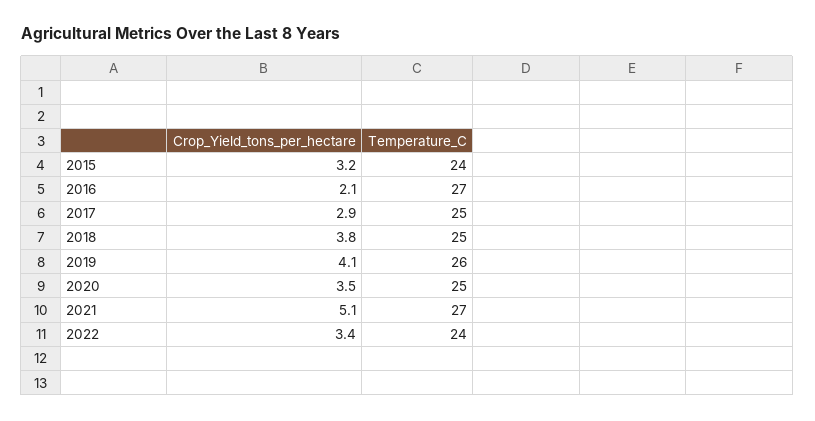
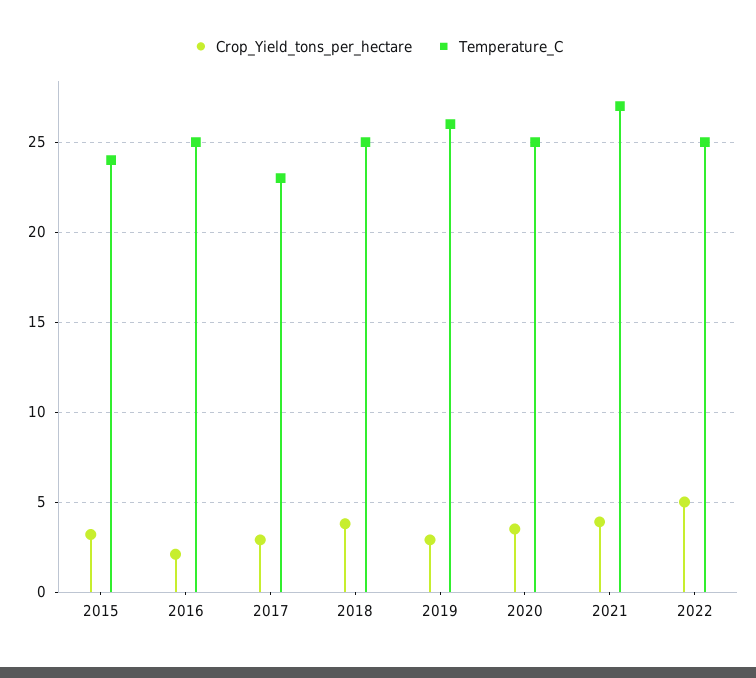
  {
    "Crop_Yield_tons_per_hectare": {
      "2015": 3.2,
      "2016": 2.1,
      "2017": 2.9,
      "2018": 3.8,
-     "2019": 4.1,
+     "2019": 3,
      "2020": 3.5,
-     "2021": 5.1,
+     "2021": 4,
-     "2022": 3.4
+     "2022": 5
    },
    "Temperature_C": {
      "2015": 24,
-     "2016": 27,
+     "2016": 25,
-     "2017": 25,
+     "2017": 23,
      "2018": 25,
      "2019": 26,
      "2020": 25,
      "2021": 27,
-     "2022": 24
+     "2022": 25
    }
  }

